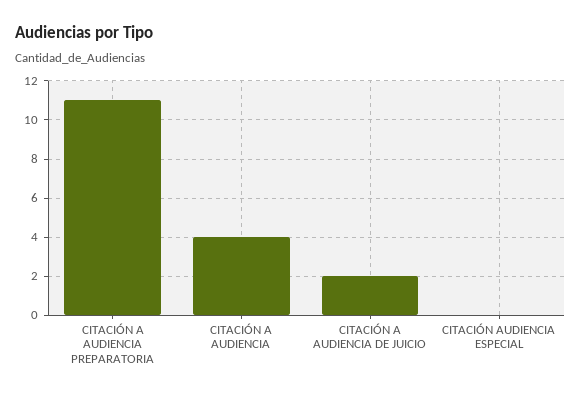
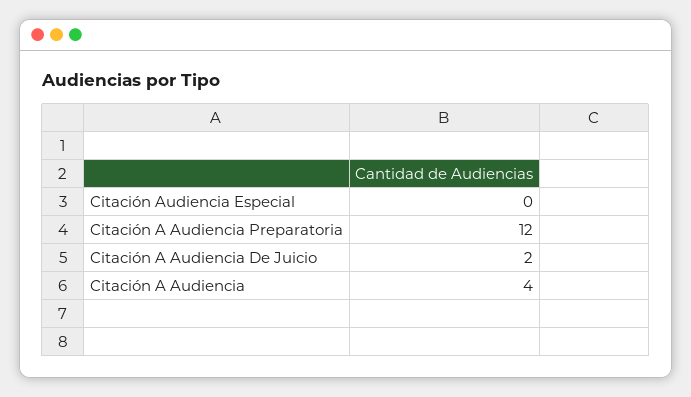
  {
-   "CITACIÓN A AUDIENCIA PREPARATORIA": 11,
+   "CITACIÓN A AUDIENCIA PREPARATORIA": 12,
    "CITACIÓN A AUDIENCIA": 4,
    "CITACIÓN A AUDIENCIA DE JUICIO": 2,
    "CITACIÓN AUDIENCIA ESPECIAL": 0
  }

